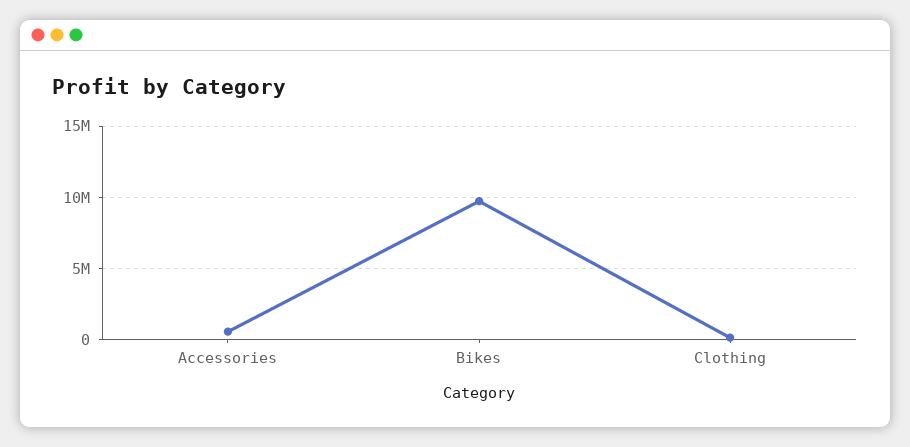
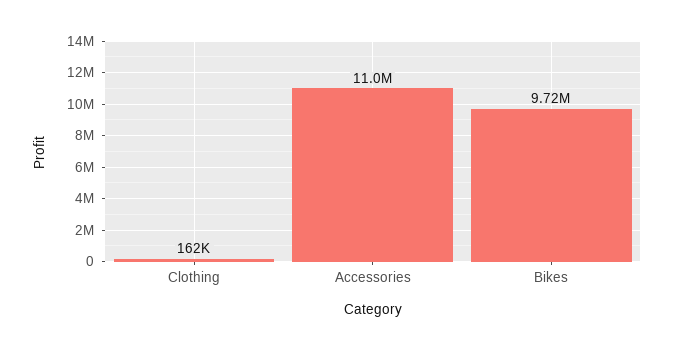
  {
-   "Accessories": 500000,
+   "Accessories": 11000000,
    "Bikes": 9720000,
    "Clothing": 162000
  }

